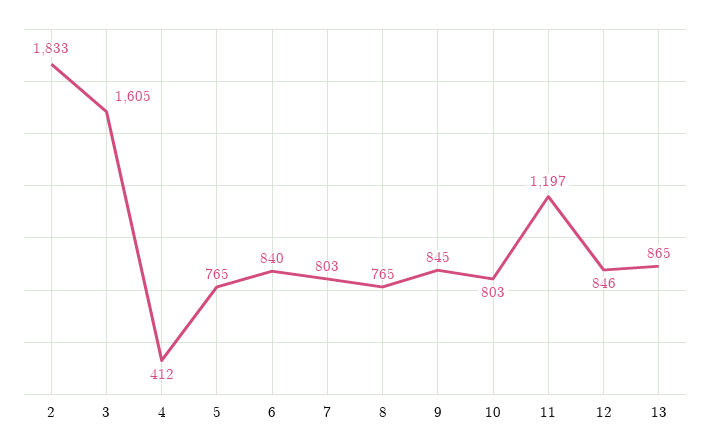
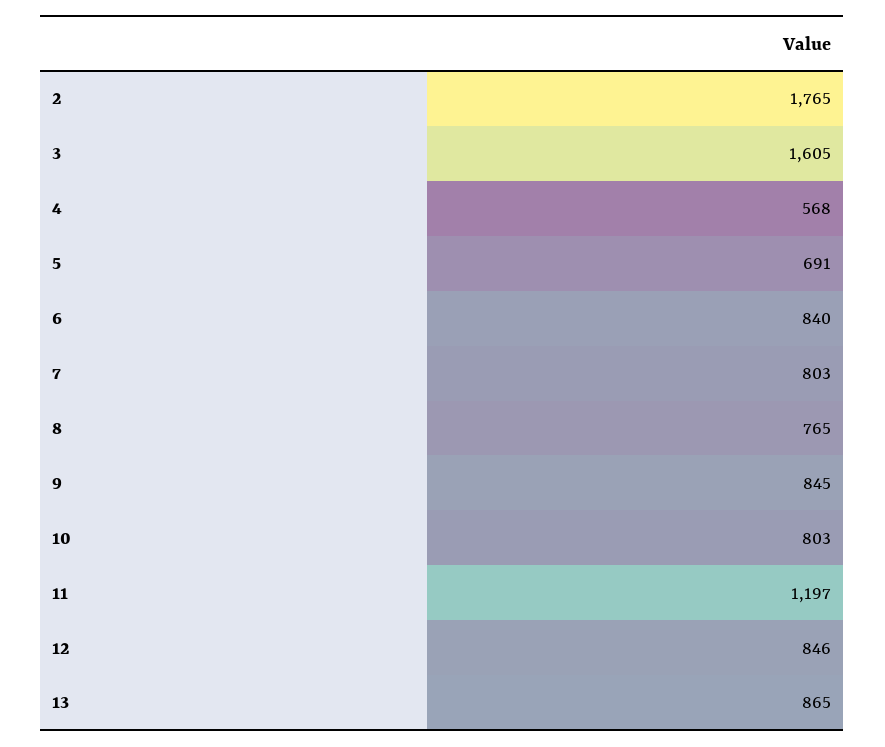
  {
-   "2": 1833,
+   "2": 1765,
    "3": 1605,
-   "4": 412,
+   "4": 568,
-   "5": 765,
+   "5": 691,
    "6": 840,
    "7": 803,
    "8": 765,
    "9": 845,
    "10": 803,
    "11": 1197,
    "12": 846,
    "13": 865
  }

